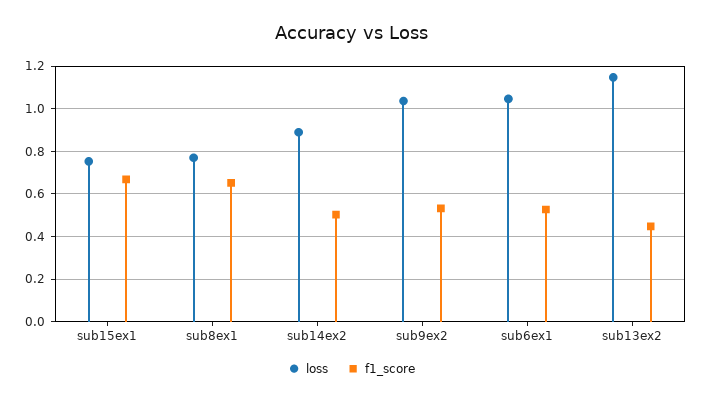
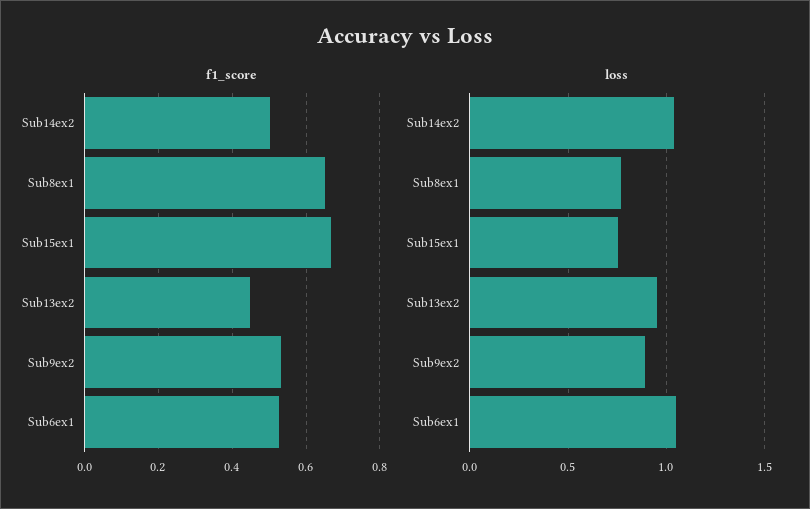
  {
    "loss": {
      "sub15ex1": 0.75,
      "sub8ex1": 0.75,
-     "sub14ex2": 0.9,
+     "sub14ex2": 1.05,
-     "sub9ex2": 1.05,
+     "sub9ex2": 0.9,
      "sub6ex1": 1.05,
-     "sub13ex2": 1.15
+     "sub13ex2": 0.95
    },
    "f1_score": {
      "sub15ex1": 0.66,
      "sub8ex1": 0.66,
      "sub14ex2": 0.5,
      "sub9ex2": 0.54,
      "sub6ex1": 0.52,
      "sub13ex2": 0.44
    }
  }

